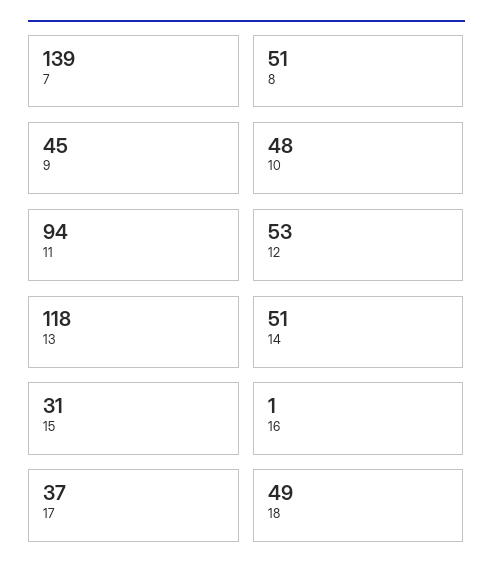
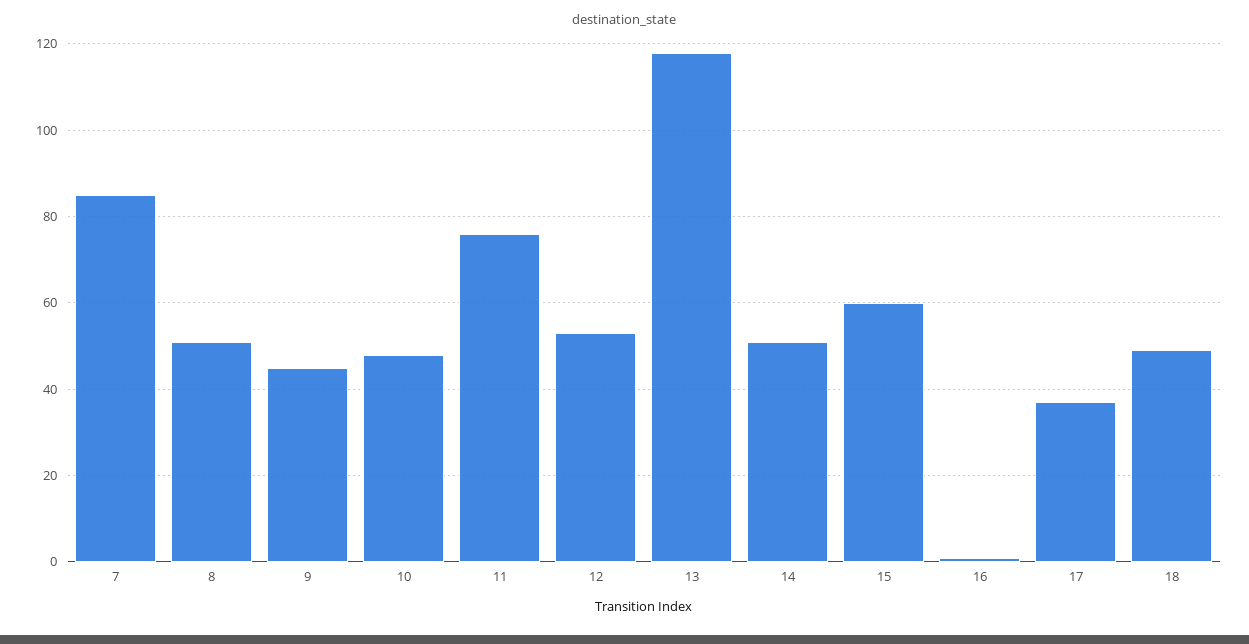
  {
-   "7": 139,
+   "7": 85,
    "8": 51,
    "9": 45,
    "10": 48,
-   "11": 94,
+   "11": 75,
    "12": 53,
    "13": 118,
    "14": 51,
-   "15": 31,
+   "15": 60,
    "16": 1,
    "17": 37,
    "18": 49
  }

